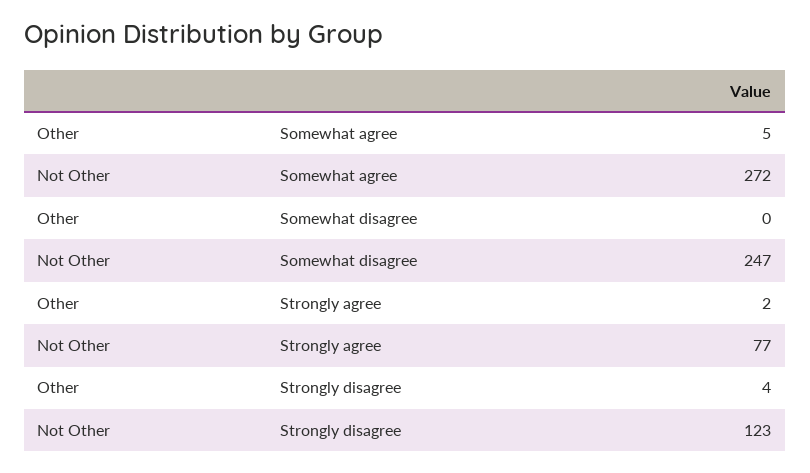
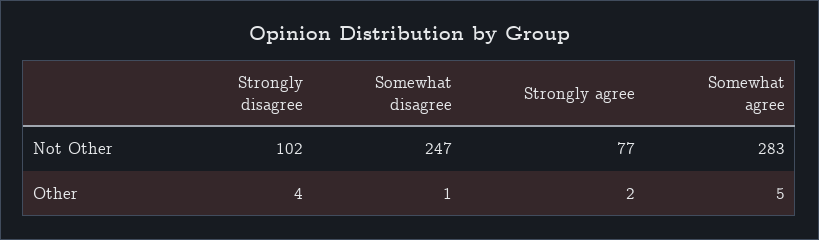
  {
    "Other": {
      "Somewhat agree": 5,
-     "Somewhat disagree": 0,
+     "Somewhat disagree": 1,
      "Strongly agree": 2,
      "Strongly disagree": 4
    },
    "Not Other": {
-     "Somewhat agree": 272,
+     "Somewhat agree": 283,
      "Somewhat disagree": 247,
      "Strongly agree": 77,
-     "Strongly disagree": 123
+     "Strongly disagree": 102
    }
  }

